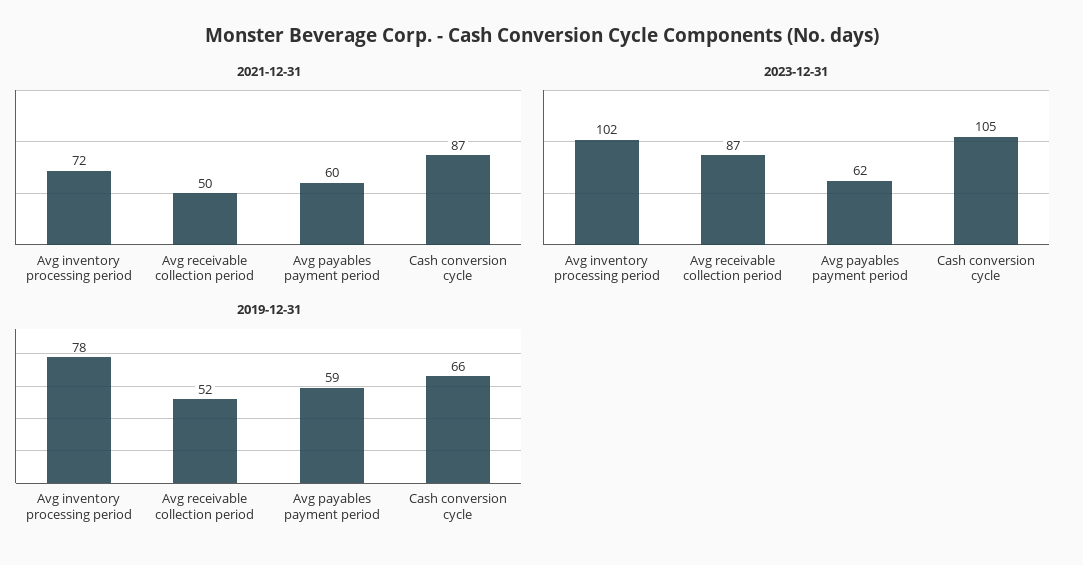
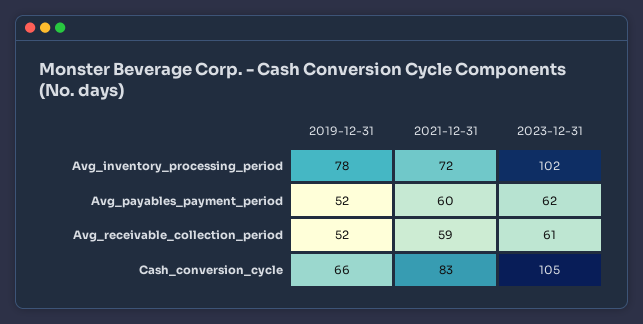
  {
    "2021-12-31": {
      "Avg inventory processing period": 72,
-     "Avg receivable collection period": 50,
+     "Avg receivable collection period": 59,
      "Avg payables payment period": 60,
-     "Cash conversion cycle": 87
+     "Cash conversion cycle": 83
    },
    "2023-12-31": {
      "Avg inventory processing period": 102,
-     "Avg receivable collection period": 87,
+     "Avg receivable collection period": 61,
      "Avg payables payment period": 62,
      "Cash conversion cycle": 105
    },
    "2019-12-31": {
      "Avg inventory processing period": 78,
      "Avg receivable collection period": 52,
-     "Avg payables payment period": 59,
+     "Avg payables payment period": 52,
      "Cash conversion cycle": 66
    }
  }

